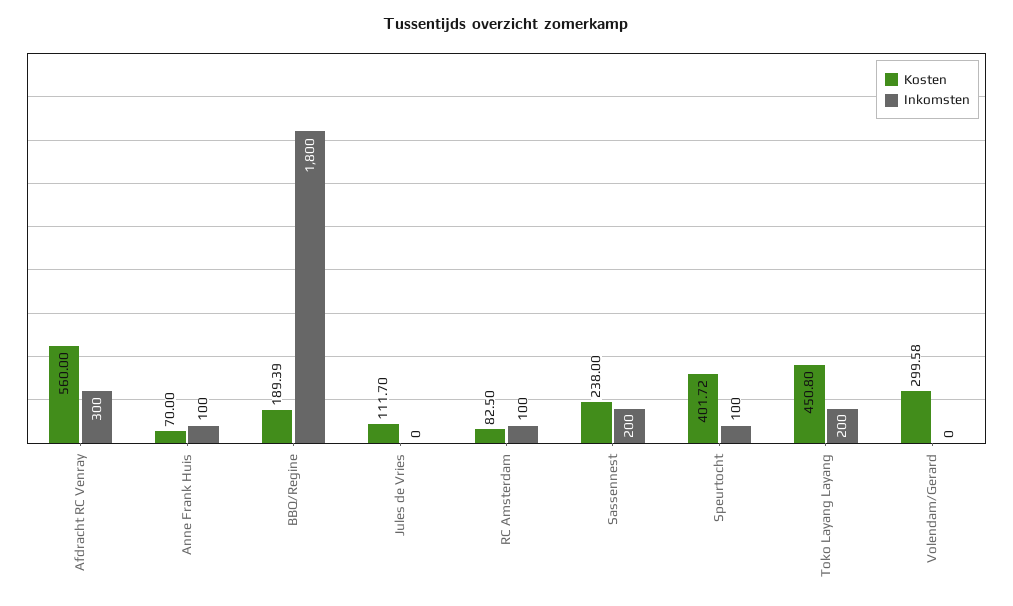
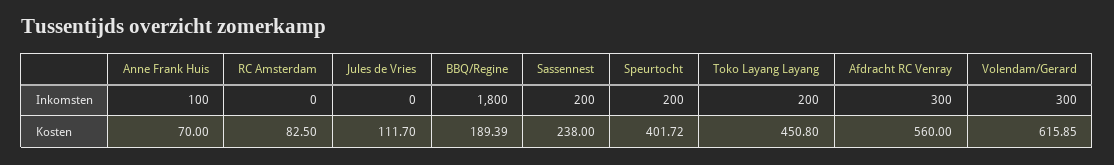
  {
    "Kosten": {
      "Afdracht RC Venray": 560,
      "Anne Frank Huis": 70,
      "BBQ/Regine": 189.39,
      "Jules de Vries": 111.7,
      "RC Amsterdam": 82.5,
      "Sassennest": 238,
      "Speurtocht": 401.72,
      "Toko Layang Layang": 450.8,
-     "Volendam/Gerard": 299.58
+     "Volendam/Gerard": 615.85
    },
    "Inkomsten": {
      "Afdracht RC Venray": 300,
      "Anne Frank Huis": 100,
      "BBQ/Regine": 1800,
      "Jules de Vries": 0,
-     "RC Amsterdam": 100,
+     "RC Amsterdam": 0,
      "Sassennest": 200,
-     "Speurtocht": 100,
+     "Speurtocht": 200,
      "Toko Layang Layang": 200,
-     "Volendam/Gerard": 0
+     "Volendam/Gerard": 300
    }
  }

